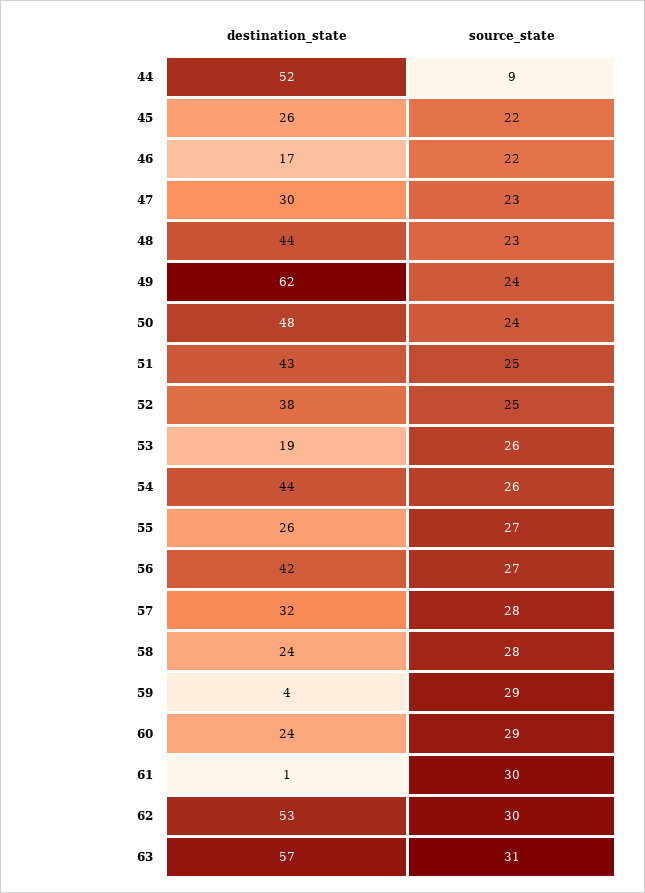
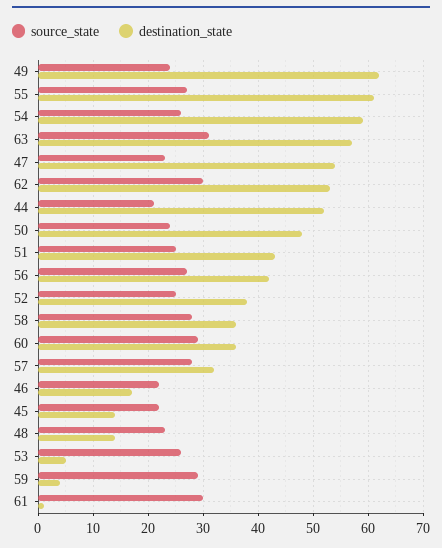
  {
    "destination_state": {
      "44": 52,
-     "45": 26,
+     "45": 15,
      "46": 17,
-     "47": 30,
+     "47": 55,
-     "48": 44,
+     "48": 15,
      "49": 62,
      "50": 48,
      "51": 43,
      "52": 38,
-     "53": 19,
+     "53": 5,
-     "54": 44,
+     "54": 60,
-     "55": 26,
+     "55": 60,
      "56": 42,
      "57": 32,
-     "58": 24,
+     "58": 35,
      "59": 4,
-     "60": 24,
+     "60": 35,
      "61": 1,
      "62": 53,
      "63": 57
    },
    "source_state": {
-     "44": 9,
+     "44": 20,
      "45": 22,
      "46": 22,
      "47": 23,
      "48": 23,
      "49": 24,
      "50": 24,
      "51": 25,
      "52": 25,
      "53": 26,
      "54": 26,
      "55": 27,
      "56": 27,
      "57": 28,
      "58": 28,
      "59": 29,
      "60": 29,
      "61": 30,
      "62": 30,
      "63": 31
    }
  }

